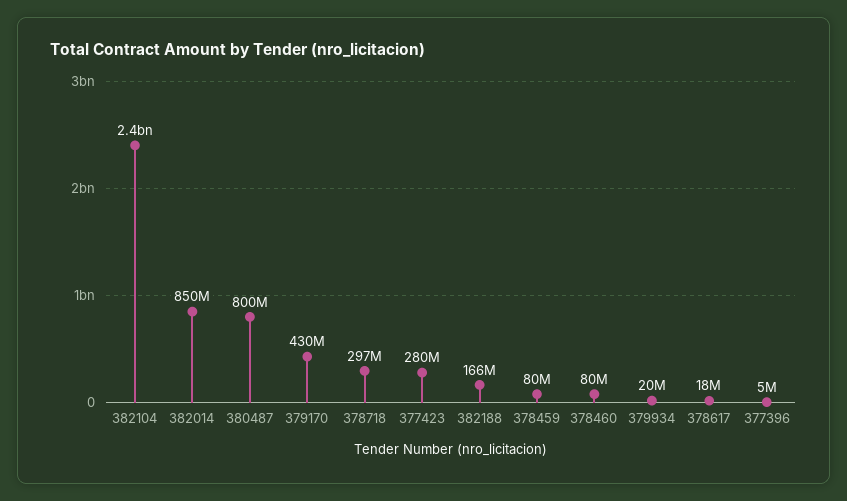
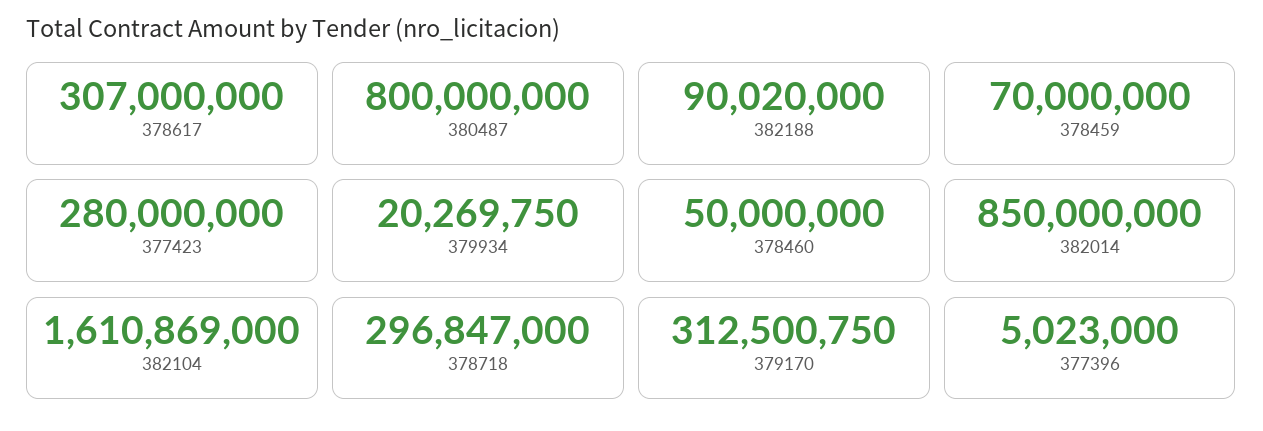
  {
-   "382104": 2400000000,
+   "382104": 1610869000,
    "382014": 850000000,
    "380487": 800000000,
-   "379170": 430000000,
+   "379170": 312500750,
    "378718": 296847000,
    "377423": 280000000,
-   "382188": 166000000,
+   "382188": 90020000,
-   "378459": 80000000,
+   "378459": 70000000,
-   "378460": 80000000,
+   "378460": 50000000,
    "379934": 20269750,
-   "378617": 18000000,
+   "378617": 307000000,
    "377396": 5023000
  }

